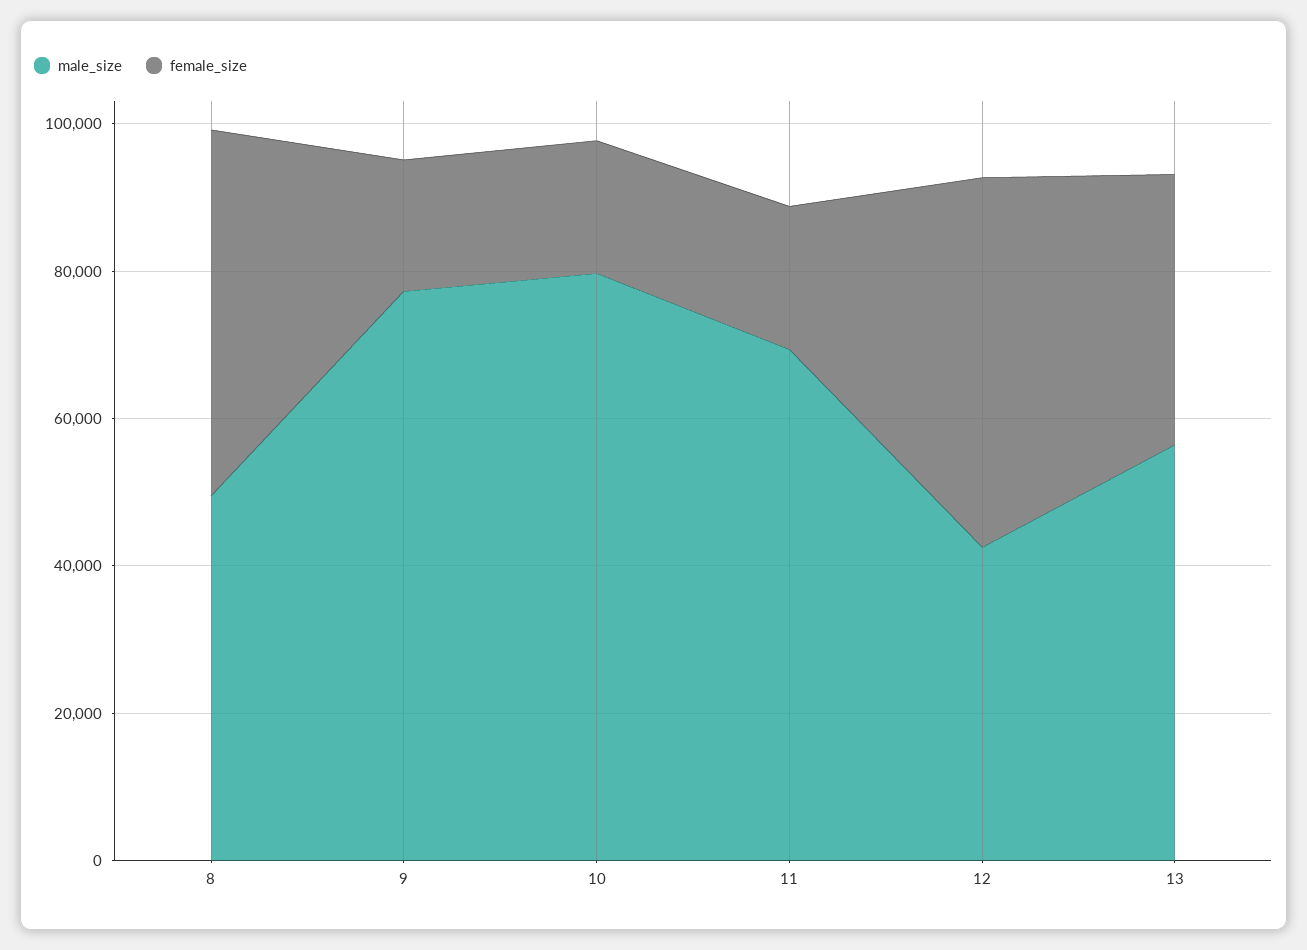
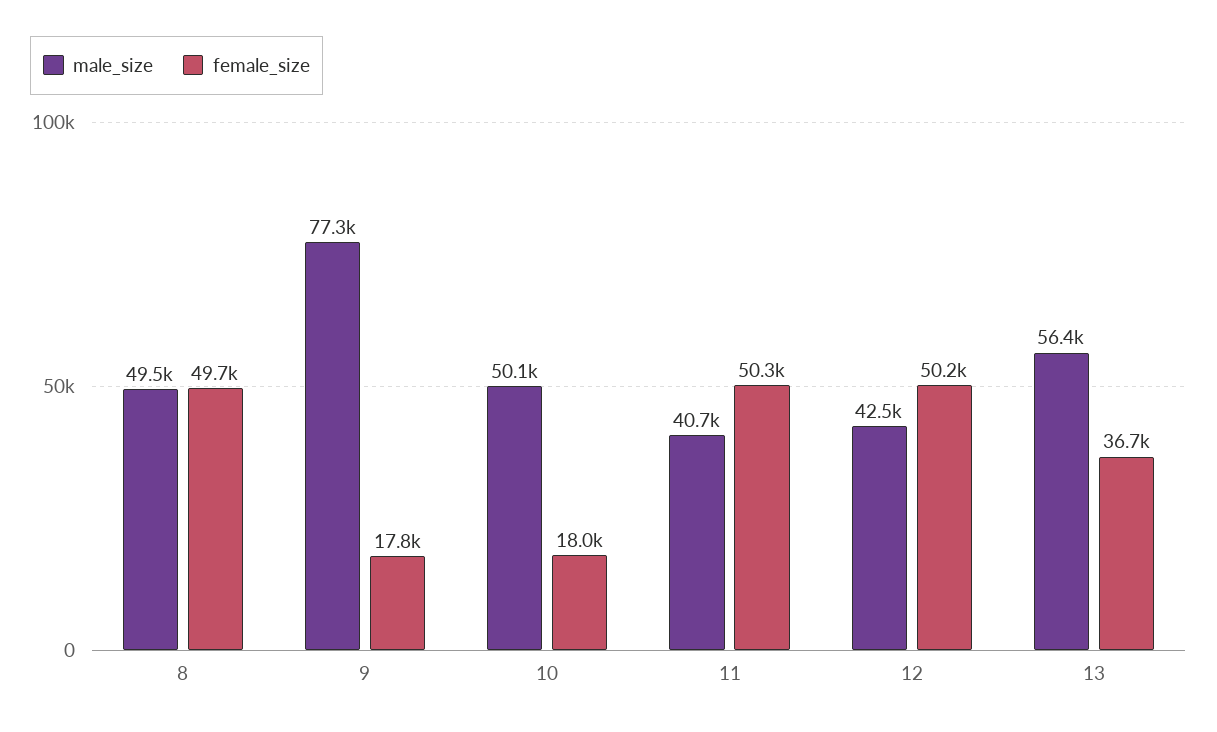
  {
    "male_size": {
      "8": 49500,
      "9": 77300,
-     "10": 80000,
+     "10": 50100,
-     "11": 70000,
+     "11": 40700,
      "12": 42500,
      "13": 56400
    },
    "female_size": {
      "8": 49700,
      "9": 17800,
      "10": 18000,
-     "11": 20000,
+     "11": 50300,
      "12": 50200,
      "13": 36700
    }
  }

